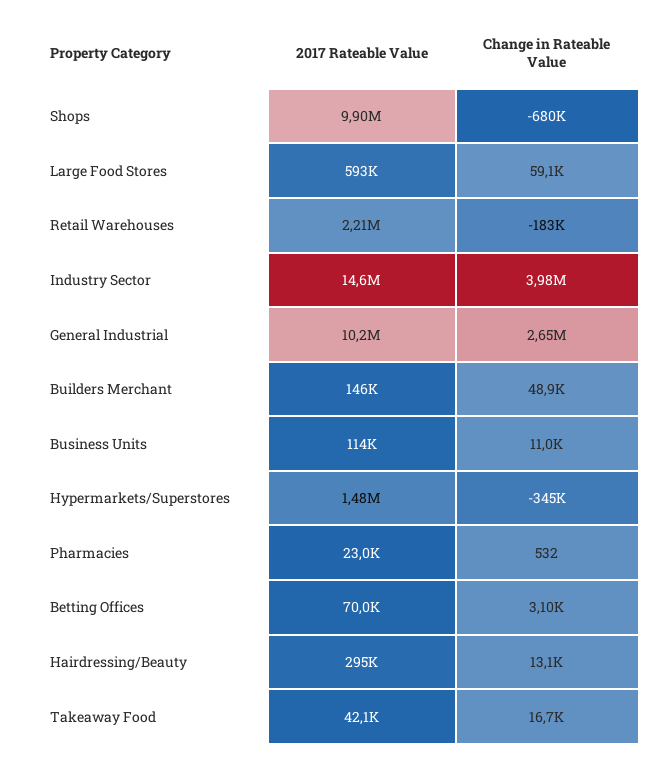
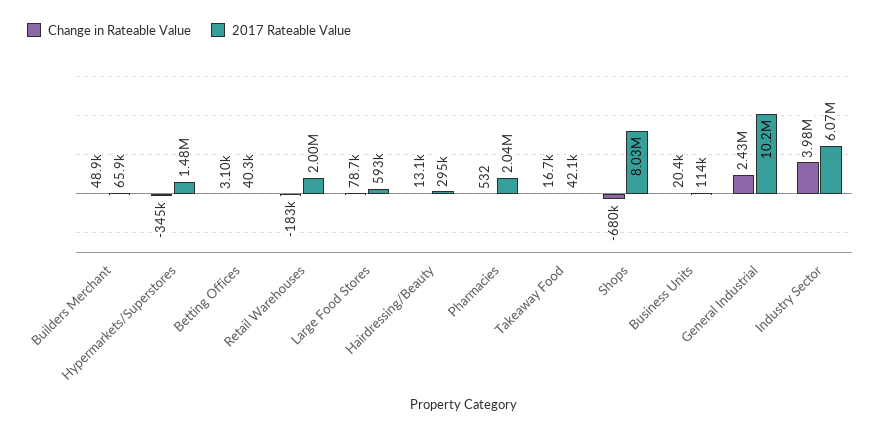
  {
    "2017 Rateable Value": {
-     "Shops": 9900000,
+     "Shops": 8030000,
      "Large Food Stores": 593000,
-     "Retail Warehouses": 2210000,
+     "Retail Warehouses": 2000000,
-     "Industry Sector": 14600000,
+     "Industry Sector": 6070000,
      "General Industrial": 10200000,
-     "Builders Merchant": 146000,
+     "Builders Merchant": 65900,
      "Business Units": 114000,
      "Hypermarkets/Superstores": 1480000,
-     "Pharmacies": 23000,
+     "Pharmacies": 2040000,
-     "Betting Offices": 70000,
+     "Betting Offices": 40300,
      "Hairdressing/Beauty": 295000,
      "Takeaway Food": 42100
    },
    "Change in Rateable Value": {
      "Shops": -680000,
-     "Large Food Stores": 59100,
+     "Large Food Stores": 78700,
      "Retail Warehouses": -183000,
      "Industry Sector": 3980000,
-     "General Industrial": 2650000,
+     "General Industrial": 2430000,
      "Builders Merchant": 48900,
-     "Business Units": 11000,
+     "Business Units": 20400,
      "Hypermarkets/Superstores": -345000,
      "Pharmacies": 532,
      "Betting Offices": 3100,
      "Hairdressing/Beauty": 13100,
      "Takeaway Food": 16700
    }
  }

